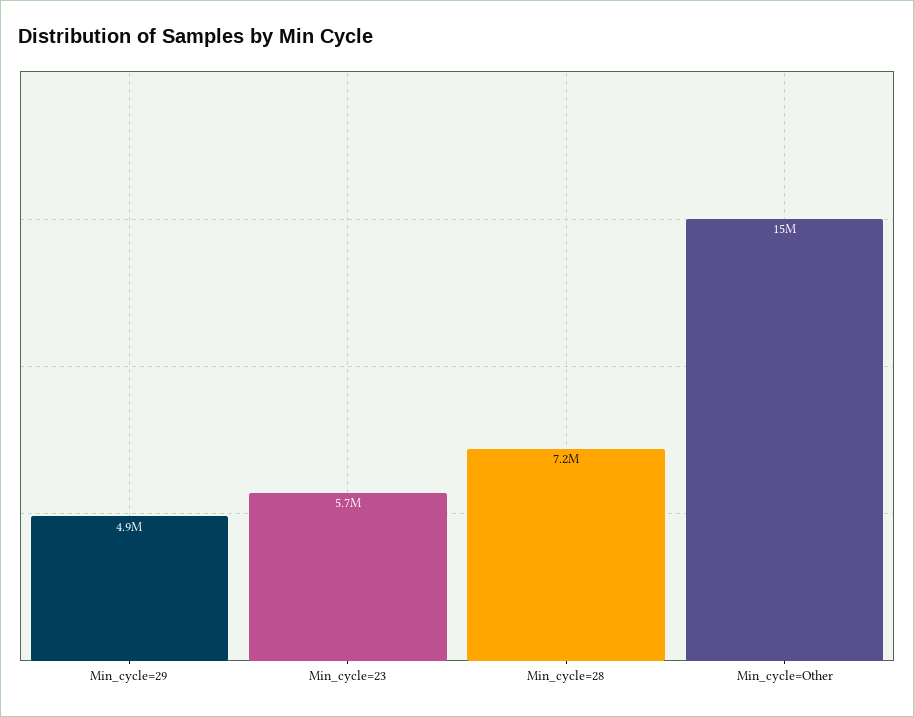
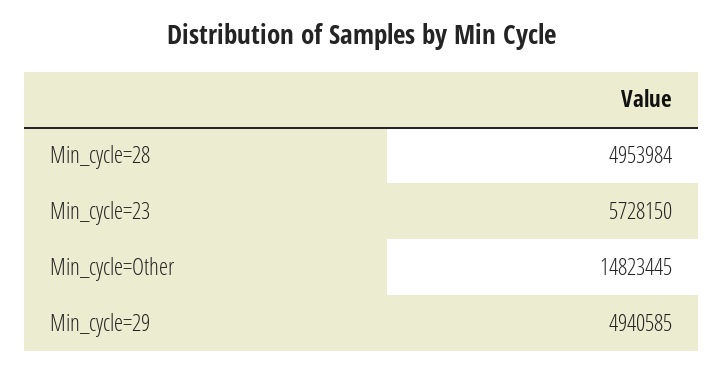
  {
    "Min_cycle=29": 4940585,
    "Min_cycle=23": 5728150,
-   "Min_cycle=28": 7200000,
+   "Min_cycle=28": 4953984,
    "Min_cycle=Other": 14823445
  }

